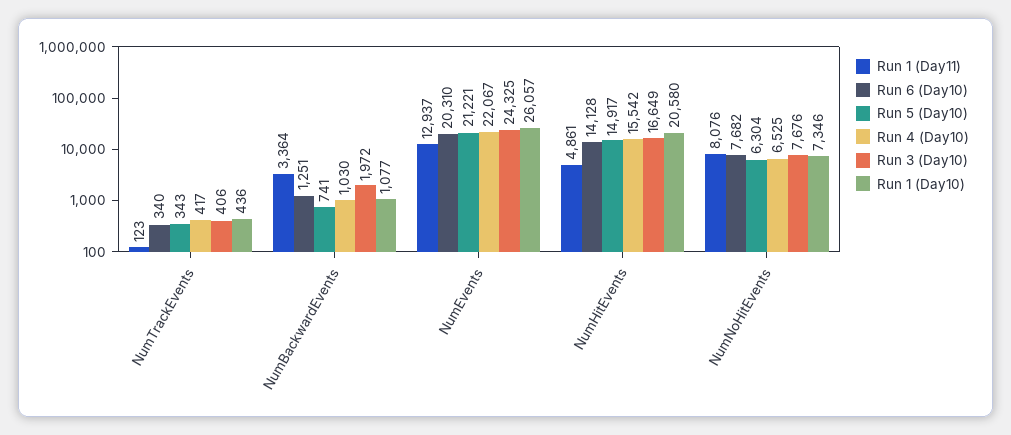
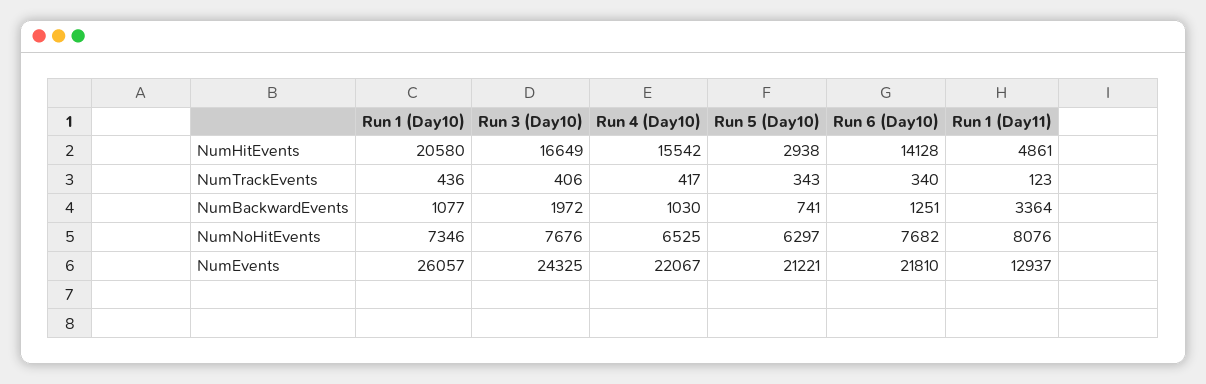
  {
    "Run 1 (Day11)": {
      "NumTrackEvents": 123,
      "NumBackwardEvents": 3364,
      "NumEvents": 12937,
      "NumHitEvents": 4861,
      "NumNoHitEvents": 8076
    },
    "Run 6 (Day10)": {
      "NumTrackEvents": 340,
      "NumBackwardEvents": 1251,
-     "NumEvents": 20310,
+     "NumEvents": 21810,
      "NumHitEvents": 14128,
      "NumNoHitEvents": 7682
    },
    "Run 5 (Day10)": {
      "NumTrackEvents": 343,
      "NumBackwardEvents": 741,
      "NumEvents": 21221,
-     "NumHitEvents": 14917,
+     "NumHitEvents": 2938,
-     "NumNoHitEvents": 6304
+     "NumNoHitEvents": 6297
    },
    "Run 4 (Day10)": {
      "NumTrackEvents": 417,
      "NumBackwardEvents": 1030,
      "NumEvents": 22067,
      "NumHitEvents": 15542,
      "NumNoHitEvents": 6525
    },
    "Run 3 (Day10)": {
      "NumTrackEvents": 406,
      "NumBackwardEvents": 1972,
      "NumEvents": 24325,
      "NumHitEvents": 16649,
      "NumNoHitEvents": 7676
    },
    "Run 1 (Day10)": {
      "NumTrackEvents": 436,
      "NumBackwardEvents": 1077,
      "NumEvents": 26057,
      "NumHitEvents": 20580,
      "NumNoHitEvents": 7346
    }
  }

